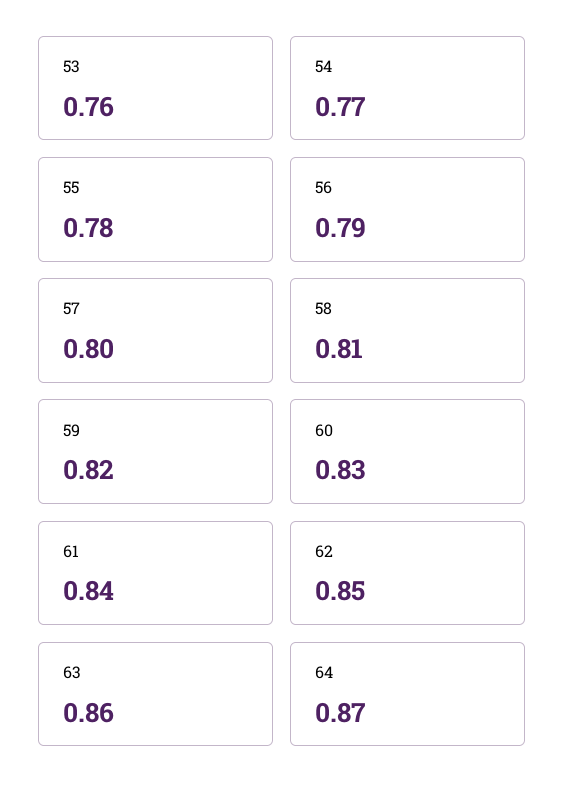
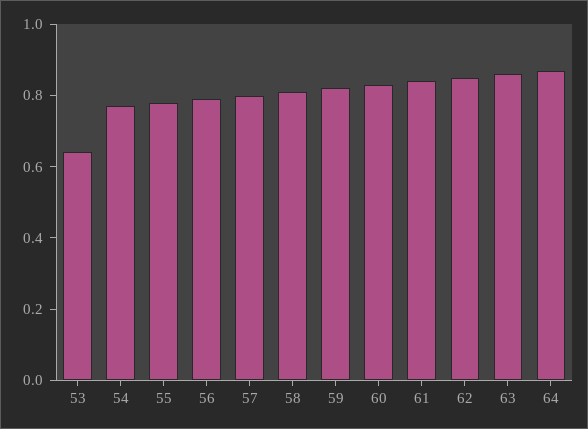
  {
-   "53": 0.76,
+   "53": 0.65,
    "54": 0.77,
    "55": 0.78,
    "56": 0.79,
    "57": 0.8,
    "58": 0.81,
    "59": 0.82,
    "60": 0.83,
    "61": 0.84,
    "62": 0.85,
    "63": 0.86,
    "64": 0.87
  }

